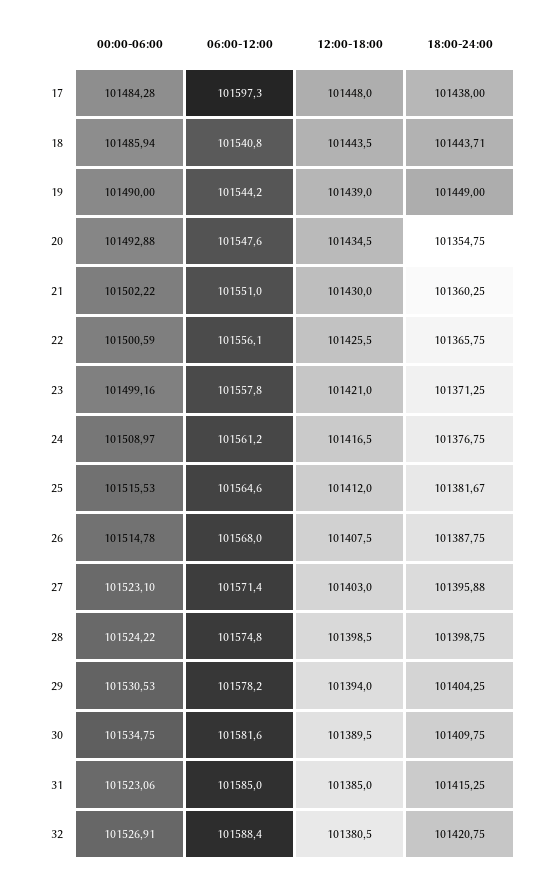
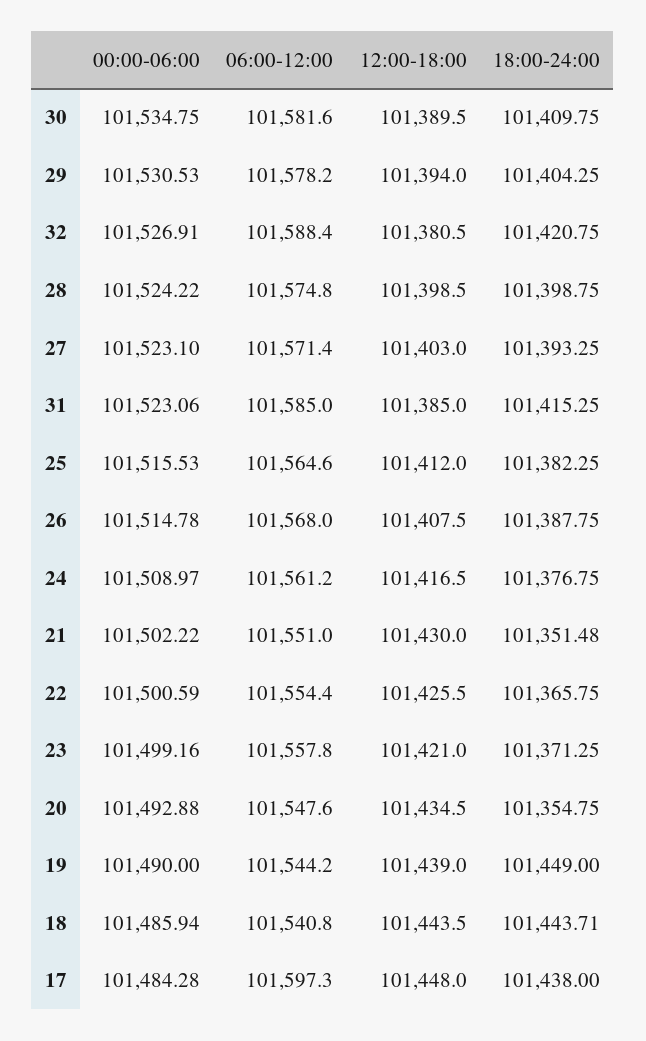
  {
    "00:00-06:00": {
      "17": 101484.28,
      "18": 101485.94,
      "19": 101490,
      "20": 101492.88,
      "21": 101502.22,
      "22": 101500.59,
      "23": 101499.16,
      "24": 101508.97,
      "25": 101515.53,
      "26": 101514.78,
      "27": 101523.1,
      "28": 101524.22,
      "29": 101530.53,
      "30": 101534.75,
      "31": 101523.06,
      "32": 101526.91
    },
    "06:00-12:00": {
      "17": 101597.3,
      "18": 101540.8,
      "19": 101544.2,
      "20": 101547.6,
      "21": 101551,
-     "22": 101556.1,
+     "22": 101554.4,
      "23": 101557.8,
      "24": 101561.2,
      "25": 101564.6,
      "26": 101568,
      "27": 101571.4,
      "28": 101574.8,
      "29": 101578.2,
      "30": 101581.6,
      "31": 101585,
      "32": 101588.4
    },
    "12:00-18:00": {
      "17": 101448,
      "18": 101443.5,
      "19": 101439,
      "20": 101434.5,
      "21": 101430,
      "22": 101425.5,
      "23": 101421,
      "24": 101416.5,
      "25": 101412,
      "26": 101407.5,
      "27": 101403,
      "28": 101398.5,
      "29": 101394,
      "30": 101389.5,
      "31": 101385,
      "32": 101380.5
    },
    "18:00-24:00": {
      "17": 101438,
      "18": 101443.71,
      "19": 101449,
      "20": 101354.75,
-     "21": 101360.25,
+     "21": 101351.48,
      "22": 101365.75,
      "23": 101371.25,
      "24": 101376.75,
-     "25": 101381.67,
+     "25": 101382.25,
      "26": 101387.75,
-     "27": 101395.88,
+     "27": 101393.25,
      "28": 101398.75,
      "29": 101404.25,
      "30": 101409.75,
      "31": 101415.25,
      "32": 101420.75
    }
  }

